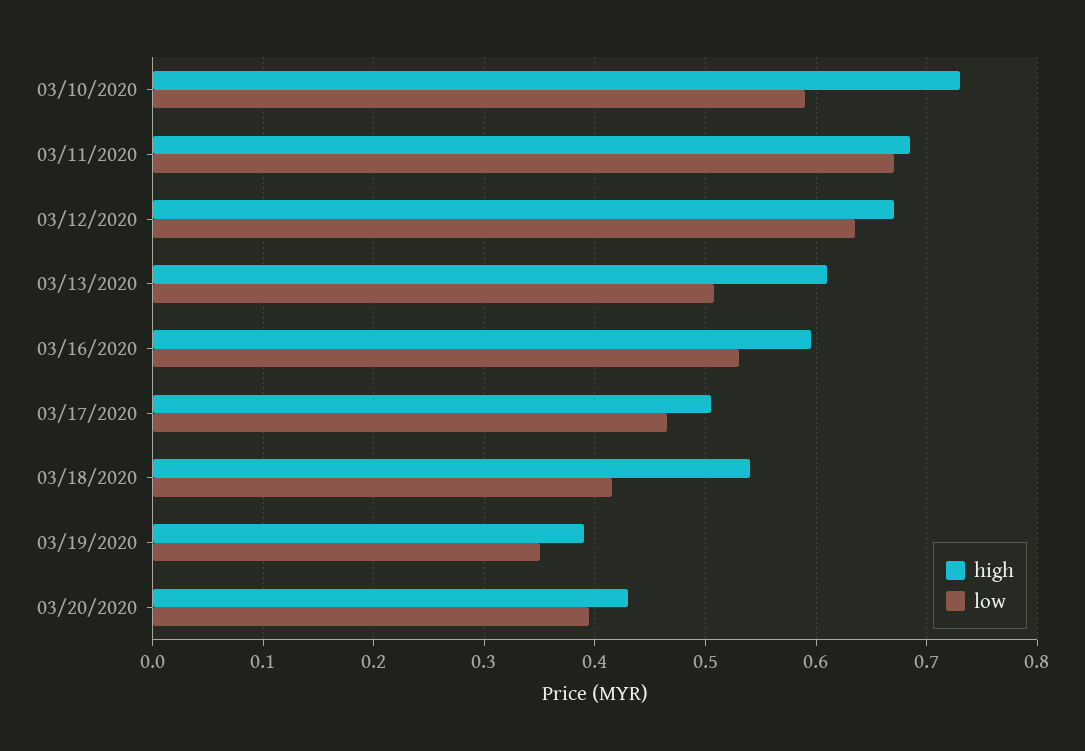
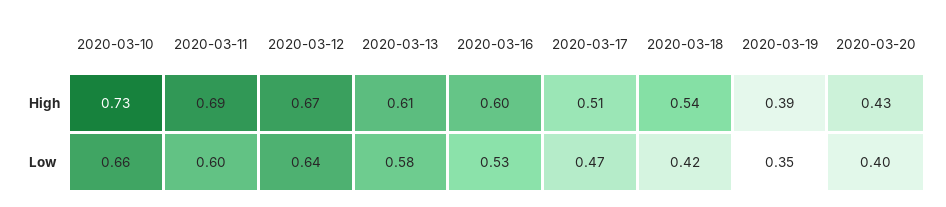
  {
    "high": {
      "03/10/2020": 0.73,
      "03/11/2020": 0.69,
      "03/12/2020": 0.67,
      "03/13/2020": 0.61,
      "03/16/2020": 0.6,
      "03/17/2020": 0.51,
      "03/18/2020": 0.54,
      "03/19/2020": 0.39,
      "03/20/2020": 0.43
    },
    "low": {
-     "03/10/2020": 0.59,
+     "03/10/2020": 0.66,
-     "03/11/2020": 0.67,
+     "03/11/2020": 0.6,
      "03/12/2020": 0.64,
-     "03/13/2020": 0.51,
+     "03/13/2020": 0.58,
      "03/16/2020": 0.53,
      "03/17/2020": 0.47,
      "03/18/2020": 0.42,
      "03/19/2020": 0.35,
      "03/20/2020": 0.4
    }
  }

